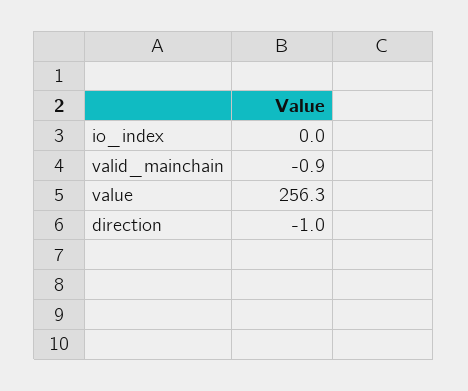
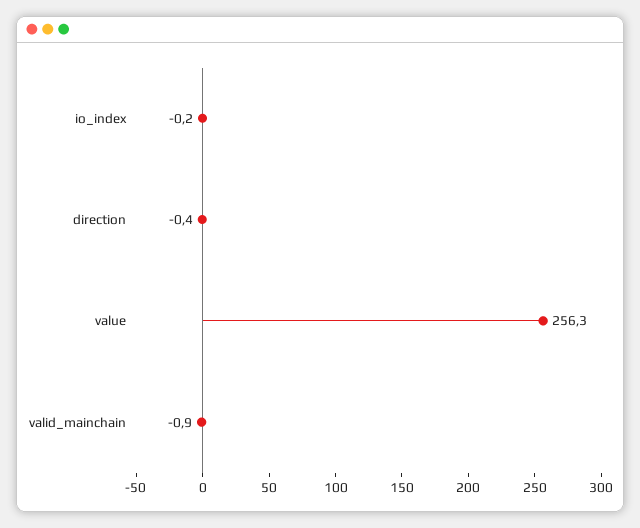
  {
-   "io_index": 0,
+   "io_index": -0.2,
    "valid_mainchain": -0.9,
    "value": 256.3,
-   "direction": -1
+   "direction": -0.4
  }

